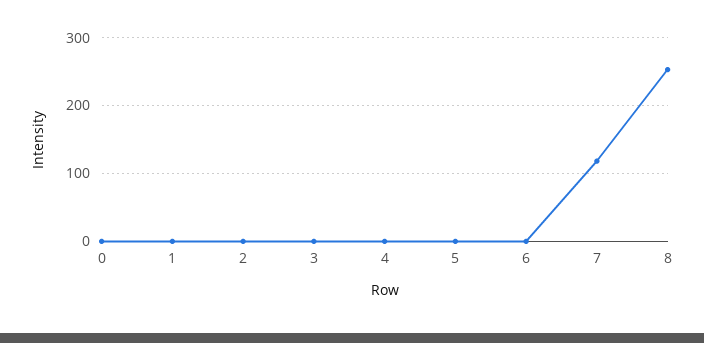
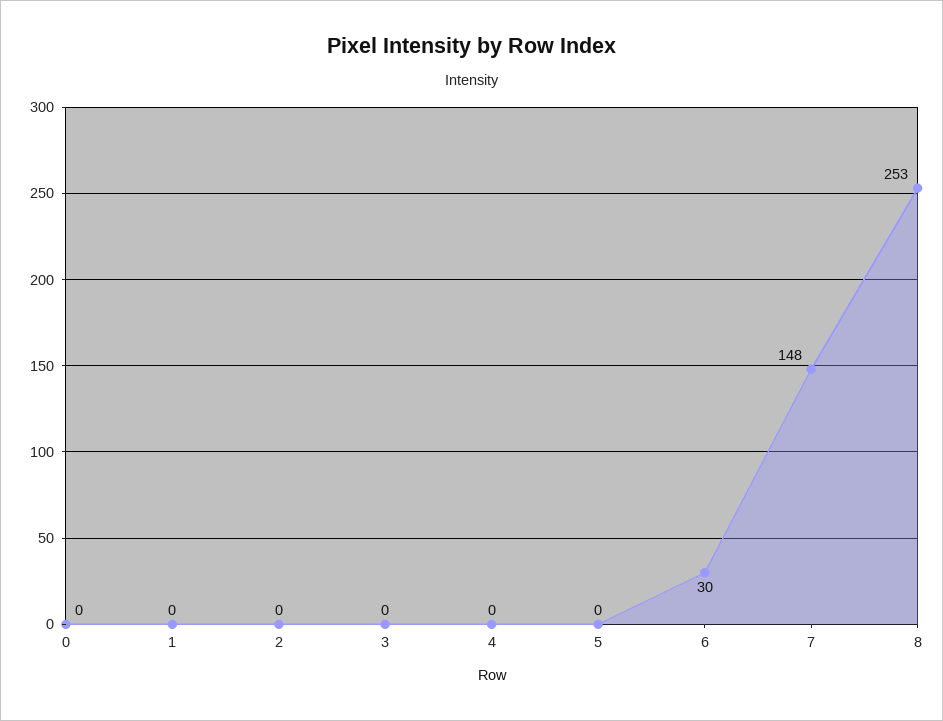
  {
    "0": 0,
    "1": 0,
    "2": 0,
    "3": 0,
    "4": 0,
    "5": 0,
-   "6": 0,
+   "6": 30,
-   "7": 120,
+   "7": 148,
    "8": 253
  }

